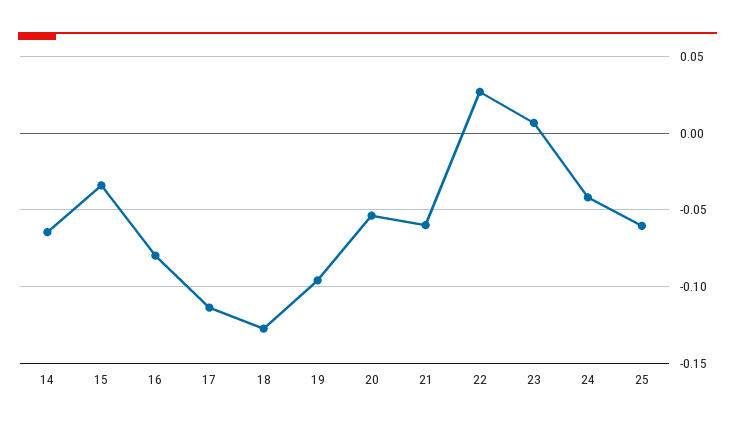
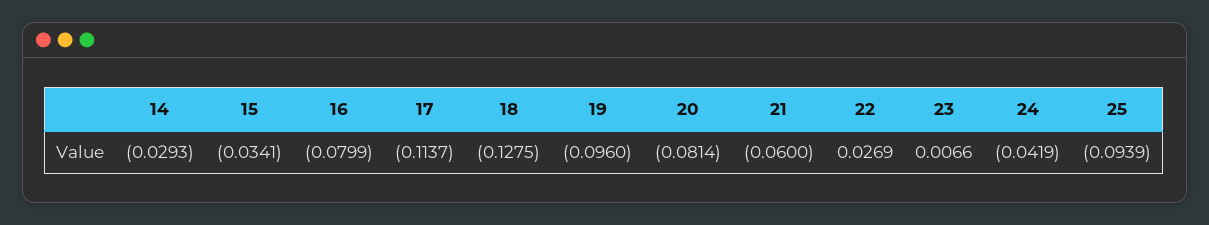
  {
-   "14": -0.065,
+   "14": -0.0293,
    "15": -0.0341,
    "16": -0.0799,
    "17": -0.1137,
    "18": -0.1275,
    "19": -0.096,
-   "20": -0.055,
+   "20": -0.0814,
    "21": -0.06,
    "22": 0.0269,
    "23": 0.0066,
    "24": -0.0419,
-   "25": -0.06
+   "25": -0.0939
  }

